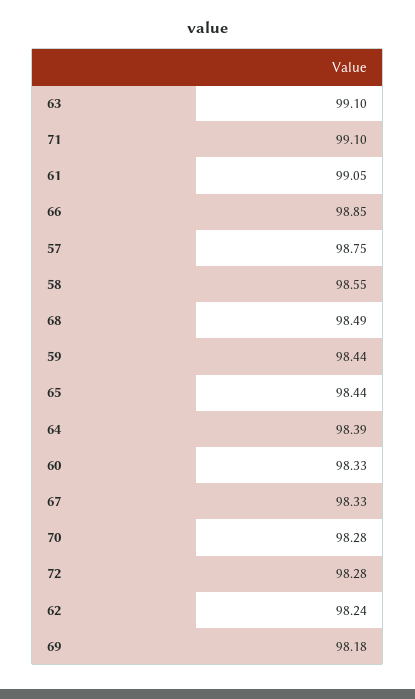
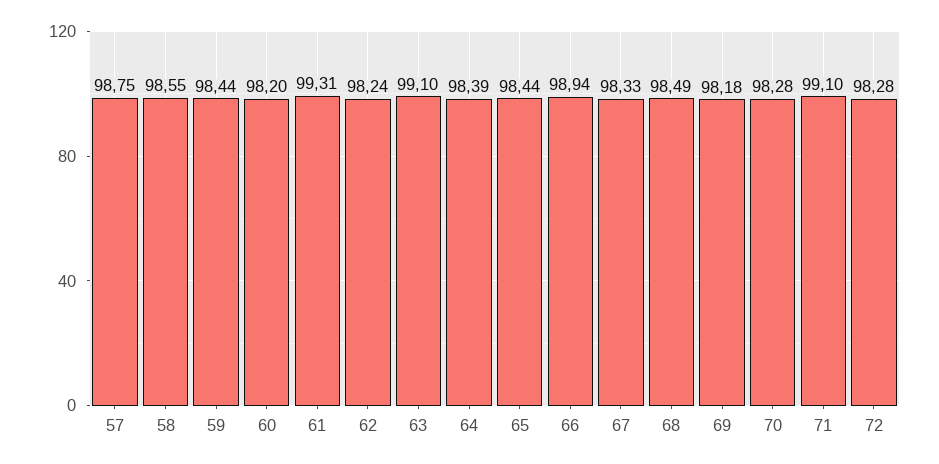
  {
    "63": 99.1,
    "71": 99.1,
-   "61": 99.05,
+   "61": 99.31,
-   "66": 98.85,
+   "66": 98.94,
    "57": 98.75,
    "58": 98.55,
    "68": 98.49,
    "59": 98.44,
    "65": 98.44,
    "64": 98.39,
-   "60": 98.33,
+   "60": 98.2,
    "67": 98.33,
    "70": 98.28,
    "72": 98.28,
    "62": 98.24,
    "69": 98.18
  }

